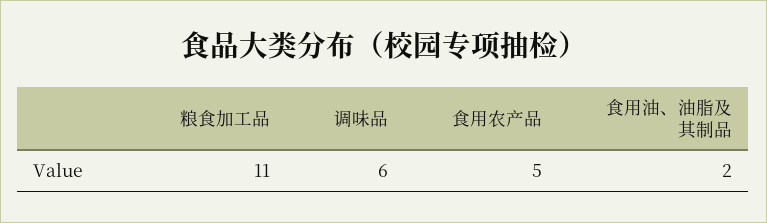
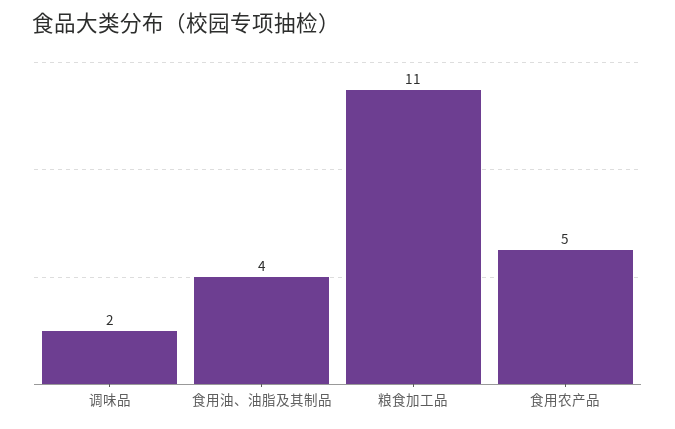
  {
    "粮食加工品": 11,
-   "调味品": 6,
+   "调味品": 2,
    "食用农产品": 5,
-   "食用油、油脂及其制品": 2
+   "食用油、油脂及其制品": 4
  }

